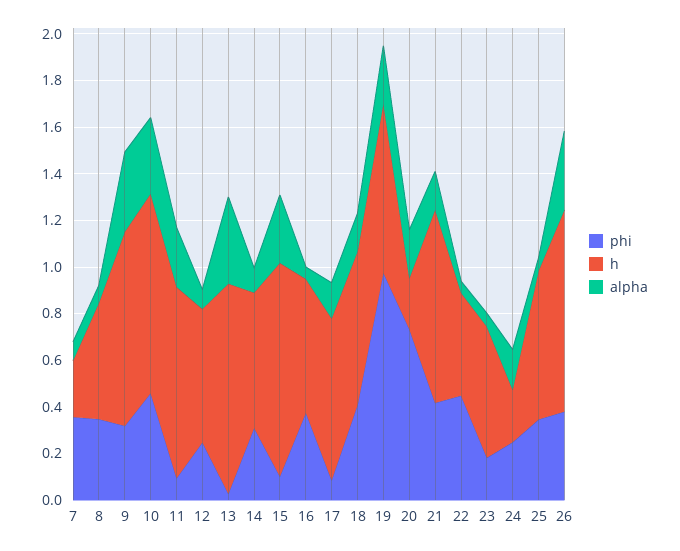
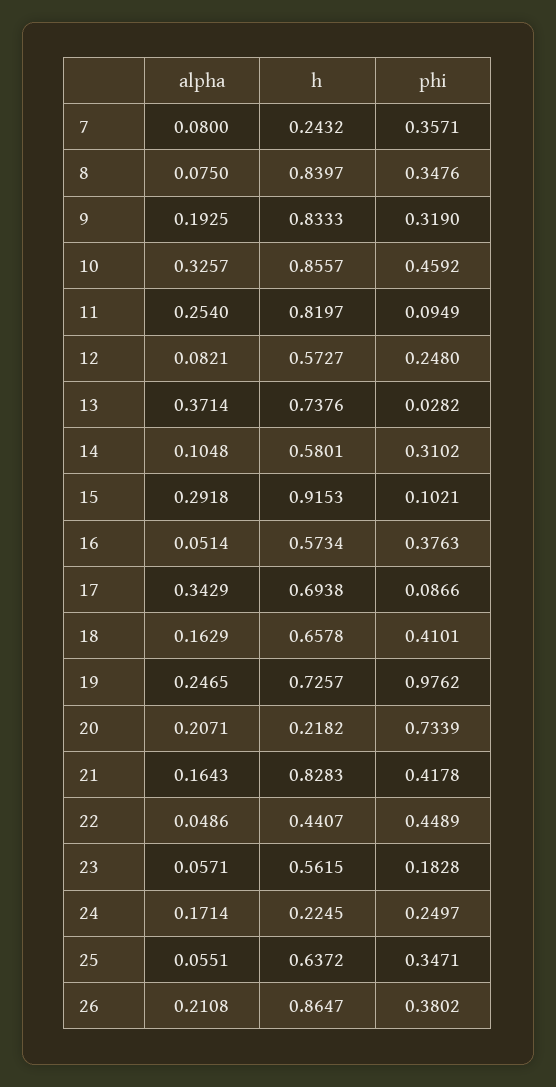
  {
    "phi": {
      "7": 0.3571,
      "8": 0.3476,
      "9": 0.319,
      "10": 0.4592,
      "11": 0.0949,
      "12": 0.248,
      "13": 0.0282,
      "14": 0.3102,
      "15": 0.1021,
      "16": 0.3763,
      "17": 0.0866,
      "18": 0.4101,
      "19": 0.9762,
      "20": 0.7339,
      "21": 0.4178,
      "22": 0.4489,
      "23": 0.1828,
      "24": 0.2497,
      "25": 0.3471,
      "26": 0.3802
    },
    "h": {
      "7": 0.2432,
-     "8": 0.5,
+     "8": 0.8397,
      "9": 0.8333,
      "10": 0.8557,
      "11": 0.8197,
      "12": 0.5727,
-     "13": 0.9,
+     "13": 0.7376,
      "14": 0.5801,
      "15": 0.9153,
      "16": 0.5734,
      "17": 0.6938,
      "18": 0.6578,
      "19": 0.7257,
      "20": 0.2182,
      "21": 0.8283,
      "22": 0.4407,
      "23": 0.5615,
      "24": 0.2245,
      "25": 0.6372,
      "26": 0.8647
    },
    "alpha": {
      "7": 0.08,
      "8": 0.075,
-     "9": 0.35,
+     "9": 0.1925,
      "10": 0.3257,
      "11": 0.254,
      "12": 0.0821,
      "13": 0.3714,
      "14": 0.1048,
      "15": 0.2918,
      "16": 0.0514,
-     "17": 0.15,
+     "17": 0.3429,
      "18": 0.1629,
      "19": 0.2465,
      "20": 0.2071,
      "21": 0.1643,
      "22": 0.0486,
      "23": 0.0571,
      "24": 0.1714,
      "25": 0.0551,
-     "26": 0.35
+     "26": 0.2108
    }
  }

